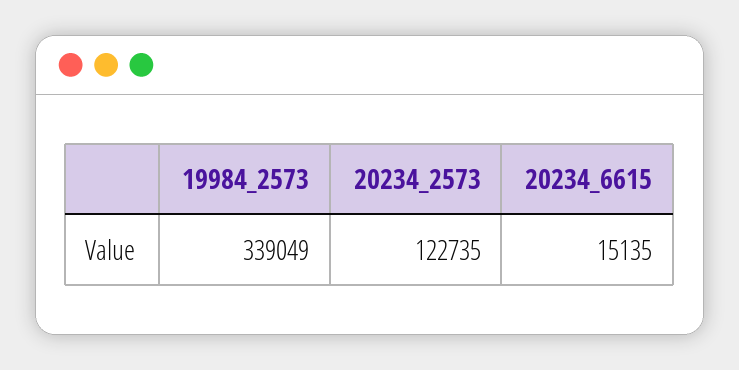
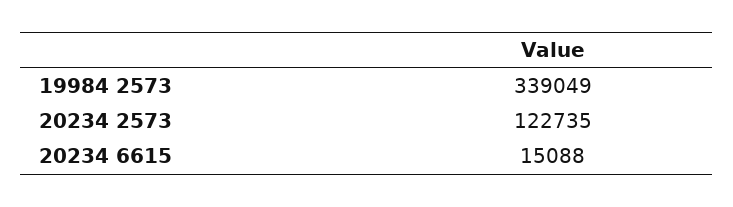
  {
    "19984_2573": 339049,
    "20234_2573": 122735,
-   "20234_6615": 15135
+   "20234_6615": 15088
  }

